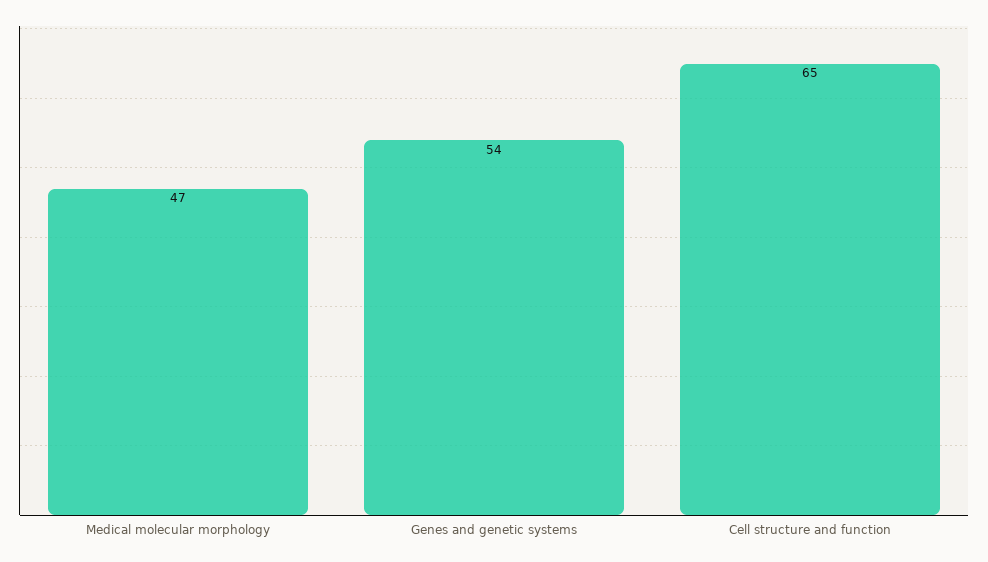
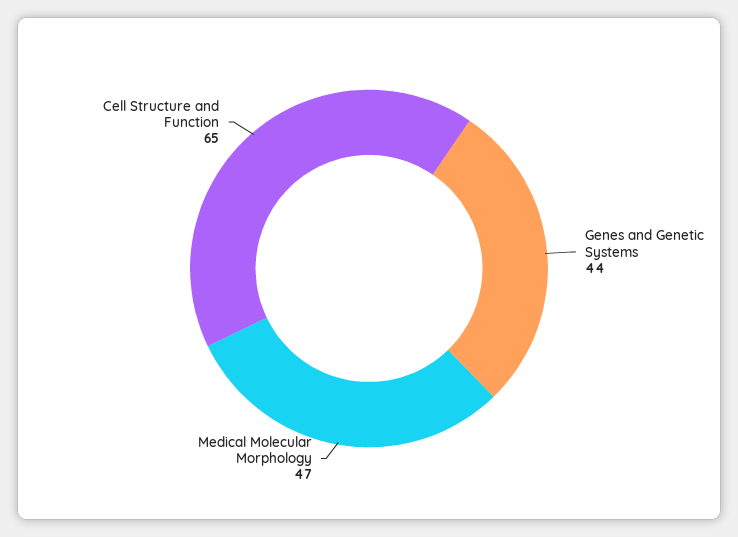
  {
    "Medical molecular morphology": 47,
-   "Genes and genetic systems": 54,
+   "Genes and genetic systems": 44,
    "Cell structure and function": 65
  }

